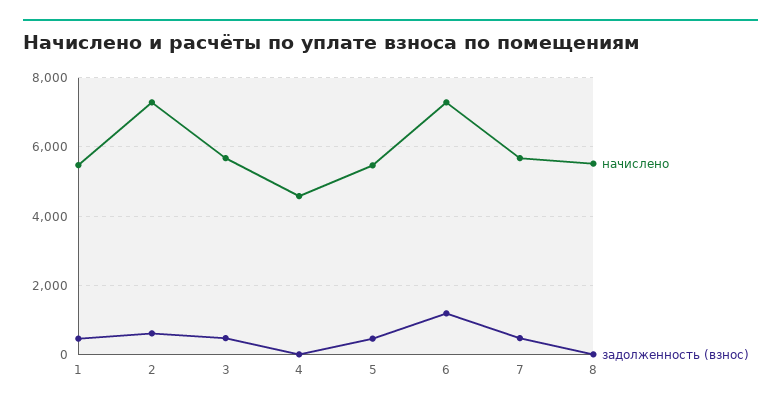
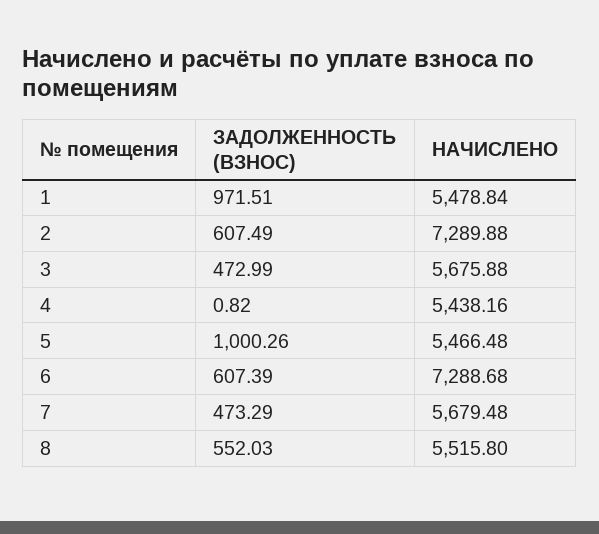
  {
    "начислено": {
      "1": 5478.84,
      "2": 7289.88,
      "3": 5675.88,
-     "4": 4600,
+     "4": 5438.16,
      "5": 5466.48,
      "6": 7288.68,
      "7": 5679.48,
      "8": 5515.8
    },
    "задолженность (взнос)": {
-     "1": 400,
+     "1": 971.51,
      "2": 607.49,
      "3": 472.99,
      "4": 0.82,
-     "5": 400,
+     "5": 1000.26,
-     "6": 1200,
+     "6": 607.39,
      "7": 473.29,
-     "8": 0
+     "8": 552.03
    }
  }

